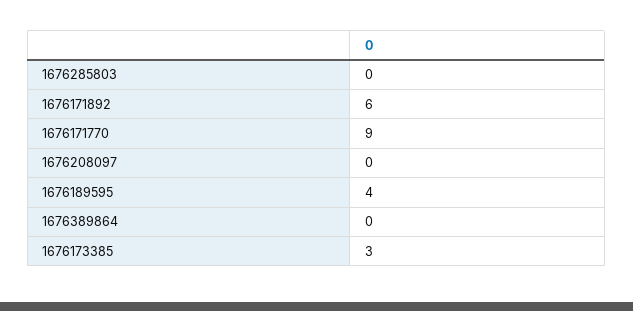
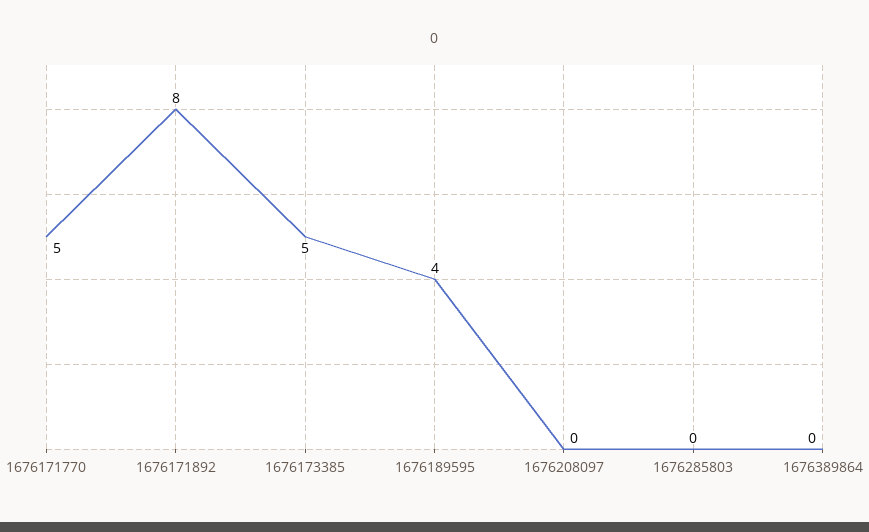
  {
    "1676285803": 0,
-   "1676171892": 6,
+   "1676171892": 8,
-   "1676171770": 9,
+   "1676171770": 5,
    "1676208097": 0,
    "1676189595": 4,
    "1676389864": 0,
-   "1676173385": 3
+   "1676173385": 5
  }

